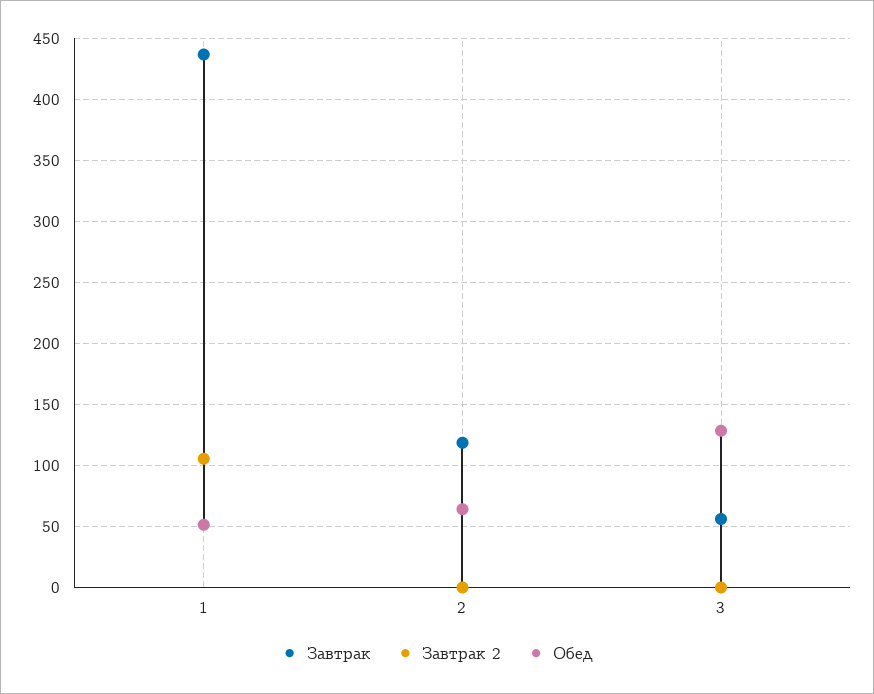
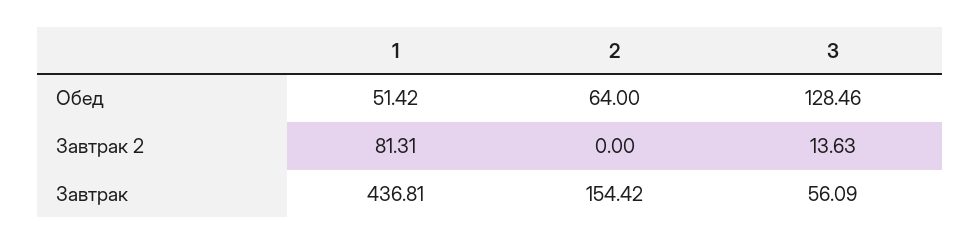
  {
    "Завтрак": {
      "1": 436.81,
-     "2": 120,
+     "2": 154.42,
      "3": 56.09
    },
    "Завтрак 2": {
-     "1": 105,
+     "1": 81.31,
      "2": 0,
-     "3": 0
+     "3": 13.63
    },
    "Обед": {
      "1": 51.42,
      "2": 64,
      "3": 128.46
    }
  }

